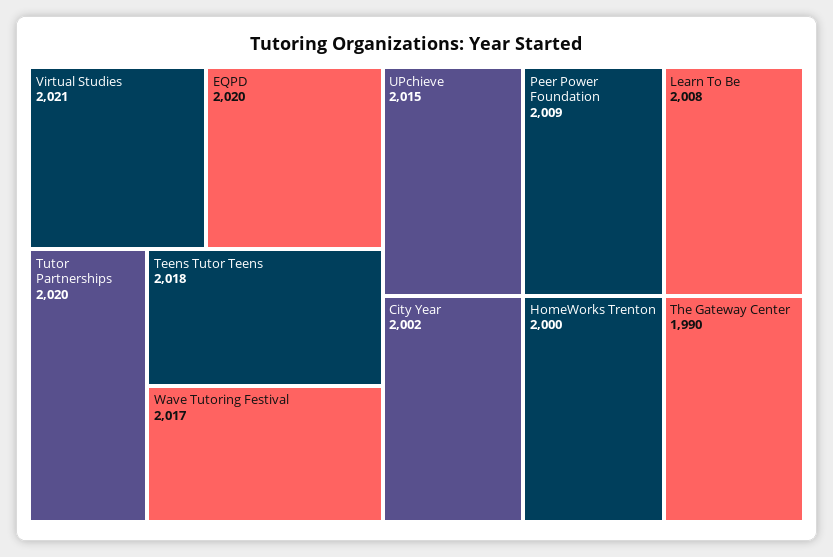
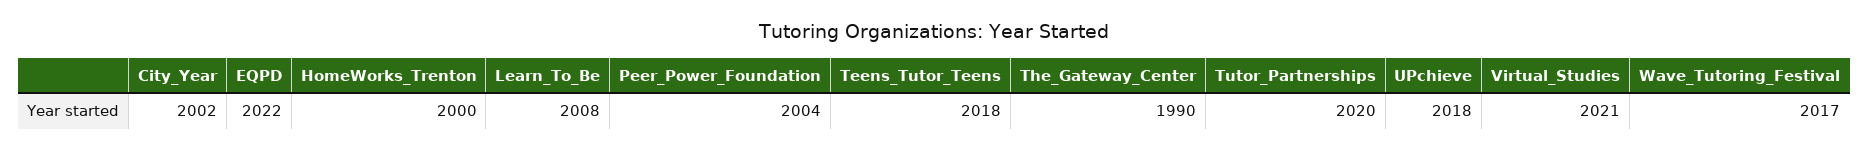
  {
    "Virtual Studies": 2021,
-   "EQPD": 2020,
+   "EQPD": 2022,
    "Tutor Partnerships": 2020,
    "Teens Tutor Teens": 2018,
    "Wave Tutoring Festival": 2017,
-   "UPchieve": 2015,
+   "UPchieve": 2018,
-   "Peer Power Foundation": 2009,
+   "Peer Power Foundation": 2004,
    "Learn To Be": 2008,
    "City Year": 2002,
    "HomeWorks Trenton": 2000,
    "The Gateway Center": 1990
  }

